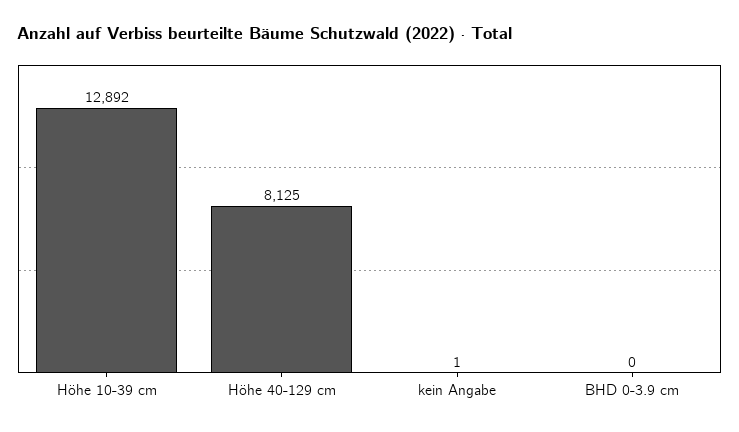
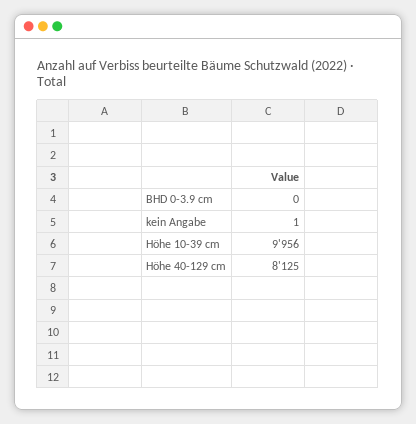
  {
-   "Höhe 10-39 cm": 12892,
+   "Höhe 10-39 cm": 9956,
    "Höhe 40-129 cm": 8125,
    "kein Angabe": 1,
    "BHD 0-3.9 cm": 0
  }

